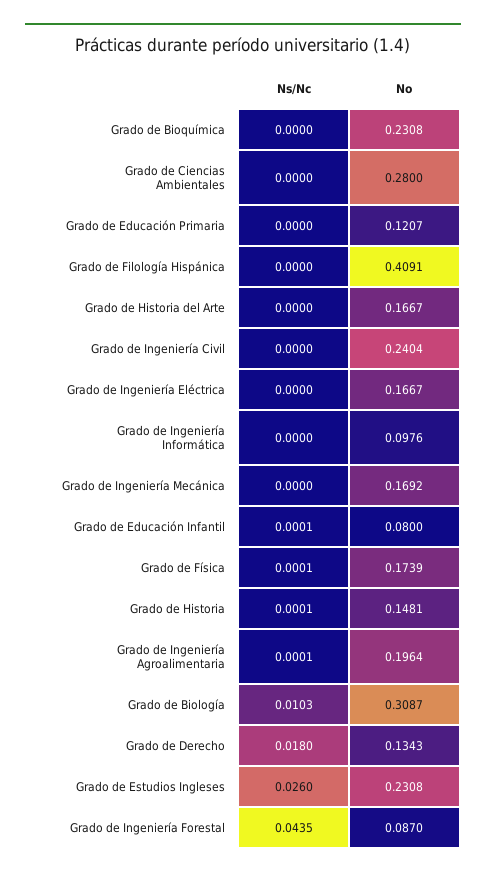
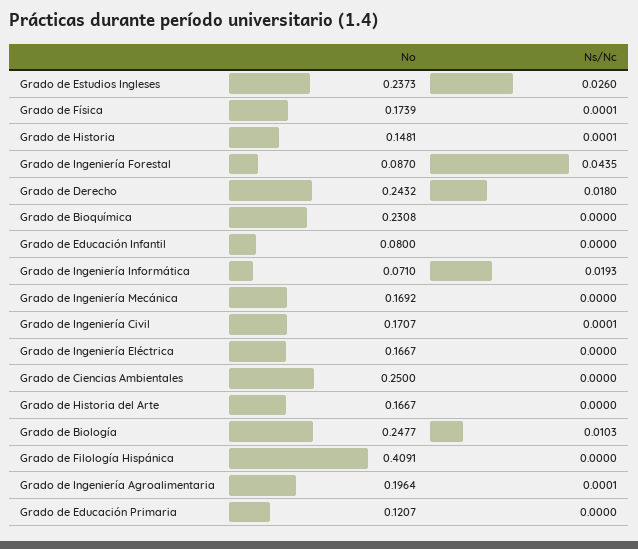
  {
    "Ns/Nc": {
      "Grado de Bioquímica": 0,
      "Grado de Ciencias Ambientales": 0,
      "Grado de Educación Primaria": 0,
      "Grado de Filología Hispánica": 0,
      "Grado de Historia del Arte": 0,
-     "Grado de Ingeniería Civil": 0,
+     "Grado de Ingeniería Civil": 0.0001,
      "Grado de Ingeniería Eléctrica": 0,
-     "Grado de Ingeniería Informática": 0,
+     "Grado de Ingeniería Informática": 0.0193,
      "Grado de Ingeniería Mecánica": 0,
-     "Grado de Educación Infantil": 0.0001,
+     "Grado de Educación Infantil": 0,
      "Grado de Física": 0.0001,
      "Grado de Historia": 0.0001,
      "Grado de Ingeniería Agroalimentaria": 0.0001,
      "Grado de Biología": 0.0103,
      "Grado de Derecho": 0.018,
      "Grado de Estudios Ingleses": 0.026,
      "Grado de Ingeniería Forestal": 0.0435
    },
    "No": {
      "Grado de Bioquímica": 0.2308,
-     "Grado de Ciencias Ambientales": 0.28,
+     "Grado de Ciencias Ambientales": 0.25,
      "Grado de Educación Primaria": 0.1207,
      "Grado de Filología Hispánica": 0.4091,
      "Grado de Historia del Arte": 0.1667,
-     "Grado de Ingeniería Civil": 0.2404,
+     "Grado de Ingeniería Civil": 0.1707,
      "Grado de Ingeniería Eléctrica": 0.1667,
-     "Grado de Ingeniería Informática": 0.0976,
+     "Grado de Ingeniería Informática": 0.071,
      "Grado de Ingeniería Mecánica": 0.1692,
      "Grado de Educación Infantil": 0.08,
      "Grado de Física": 0.1739,
      "Grado de Historia": 0.1481,
      "Grado de Ingeniería Agroalimentaria": 0.1964,
-     "Grado de Biología": 0.3087,
+     "Grado de Biología": 0.2477,
-     "Grado de Derecho": 0.1343,
+     "Grado de Derecho": 0.2432,
-     "Grado de Estudios Ingleses": 0.2308,
+     "Grado de Estudios Ingleses": 0.2373,
      "Grado de Ingeniería Forestal": 0.087
    }
  }

